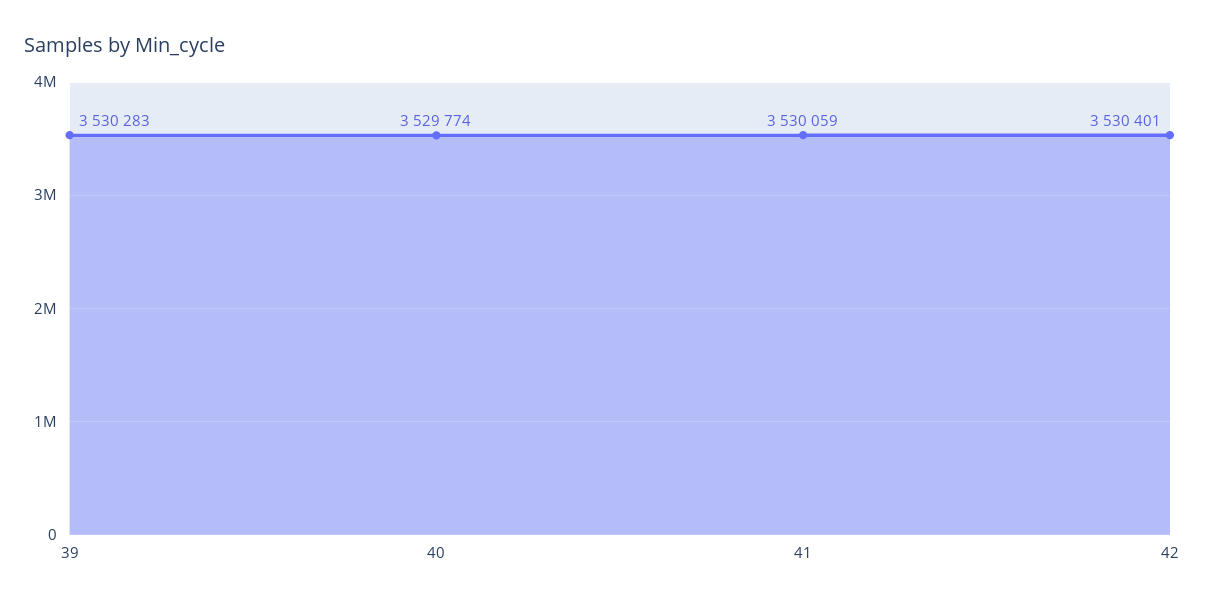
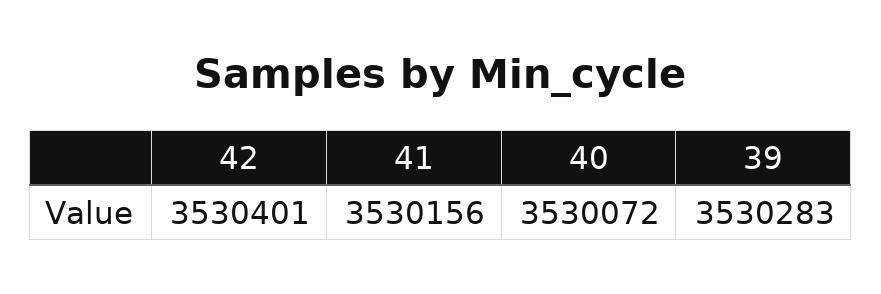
  {
    "39": 3530283,
-   "40": 3529774,
+   "40": 3530072,
-   "41": 3530059,
+   "41": 3530156,
    "42": 3530401
  }

